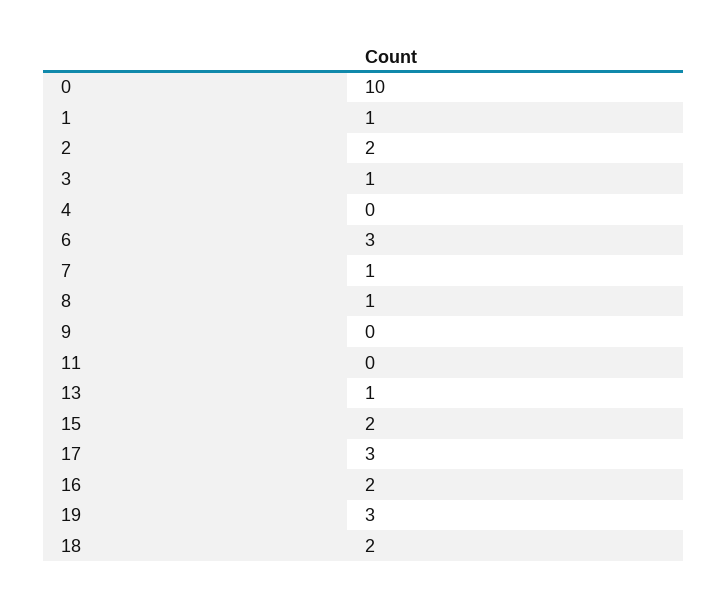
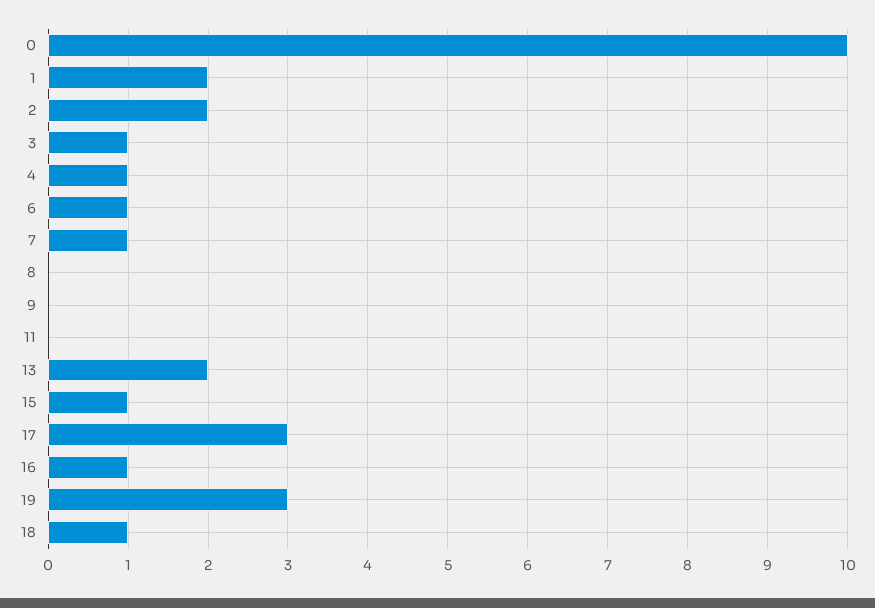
  {
    "0": 10,
-   "1": 1,
+   "1": 2,
    "2": 2,
    "3": 1,
-   "4": 0,
+   "4": 1,
-   "6": 3,
+   "6": 1,
    "7": 1,
-   "8": 1,
+   "8": 0,
    "9": 0,
    "11": 0,
-   "13": 1,
+   "13": 2,
-   "15": 2,
+   "15": 1,
    "17": 3,
-   "16": 2,
+   "16": 1,
    "19": 3,
-   "18": 2
+   "18": 1
  }

